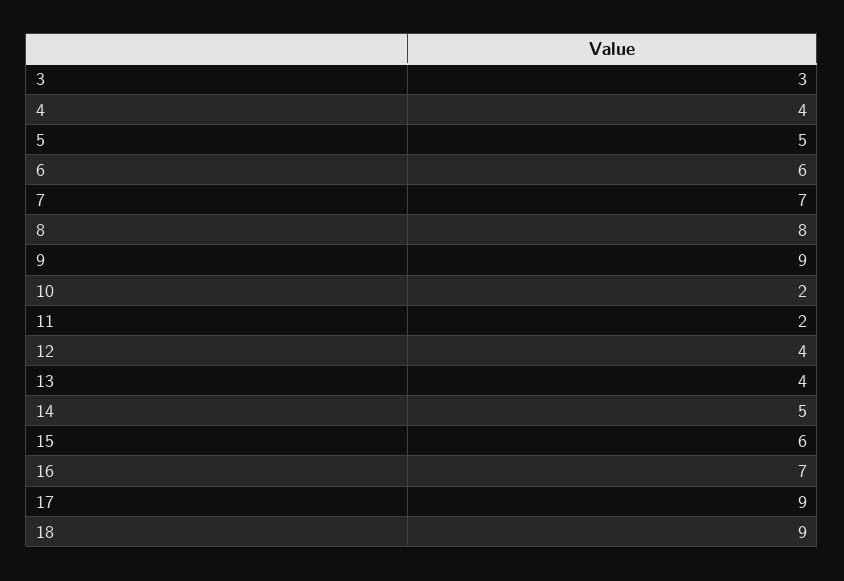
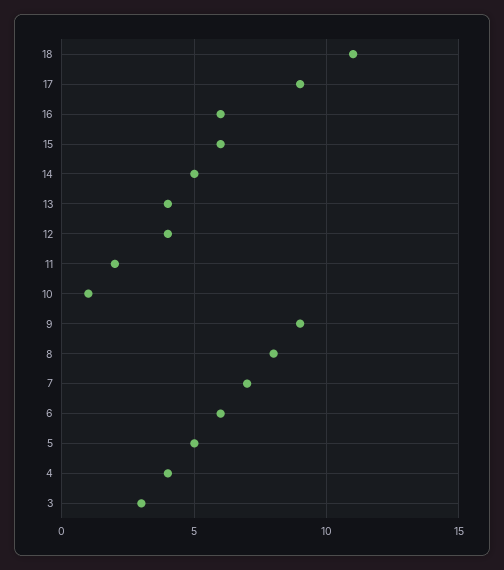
  {
    "3": 3,
    "4": 4,
    "5": 5,
    "6": 6,
    "7": 7,
    "8": 8,
    "9": 9,
-   "10": 2,
+   "10": 1,
    "11": 2,
    "12": 4,
    "13": 4,
    "14": 5,
    "15": 6,
-   "16": 7,
+   "16": 6,
    "17": 9,
-   "18": 9
+   "18": 11
  }

